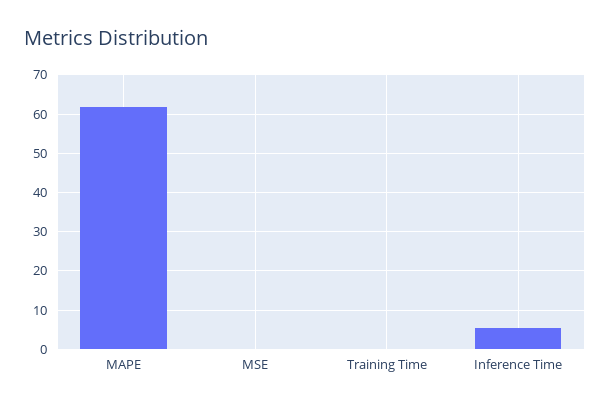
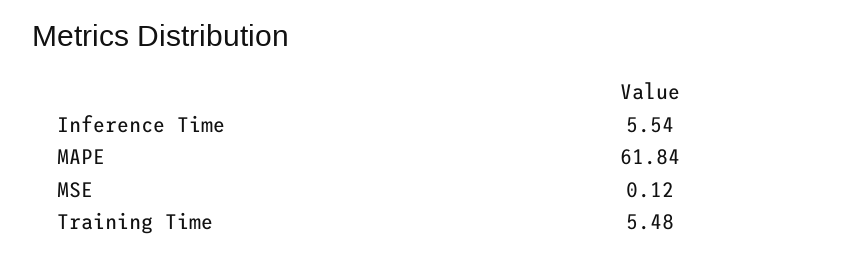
  {
    "MAPE": 61.84,
    "MSE": 0.12,
-   "Training Time": 0,
+   "Training Time": 5.48,
    "Inference Time": 5.54
  }

